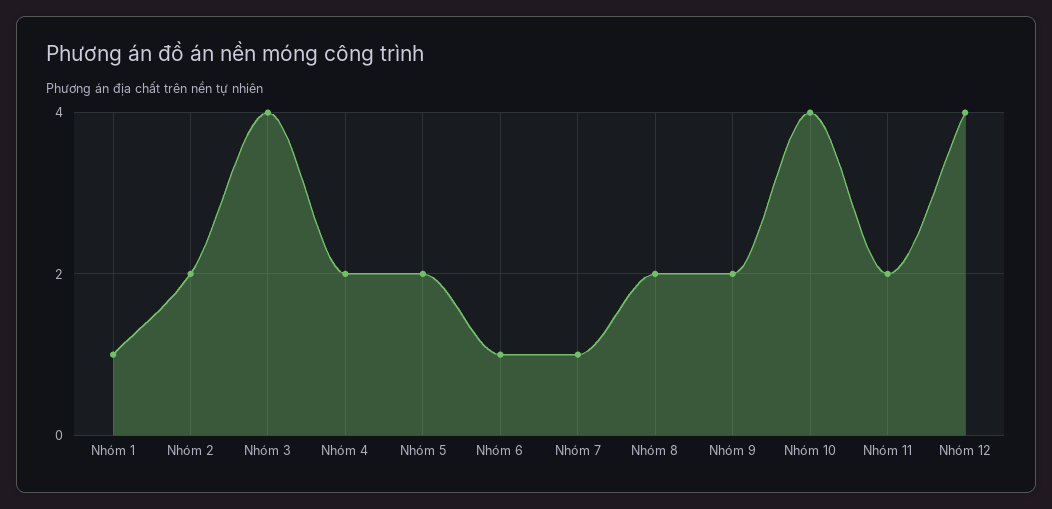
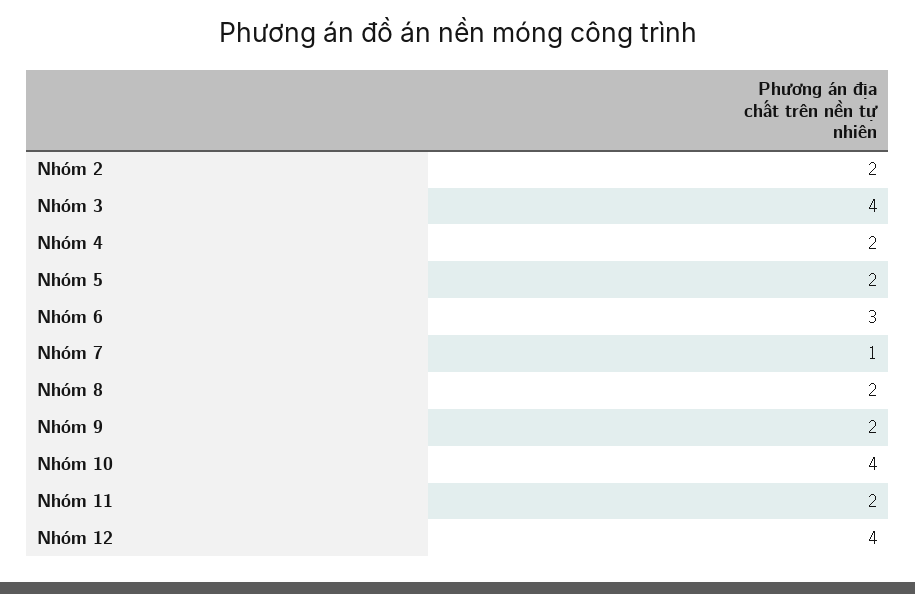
  {
-   "Nhóm 1": 1,
    "Nhóm 2": 2,
    "Nhóm 3": 4,
    "Nhóm 4": 2,
    "Nhóm 5": 2,
-   "Nhóm 6": 1,
+   "Nhóm 6": 3,
    "Nhóm 7": 1,
    "Nhóm 8": 2,
    "Nhóm 9": 2,
    "Nhóm 10": 4,
    "Nhóm 11": 2,
    "Nhóm 12": 4
  }

